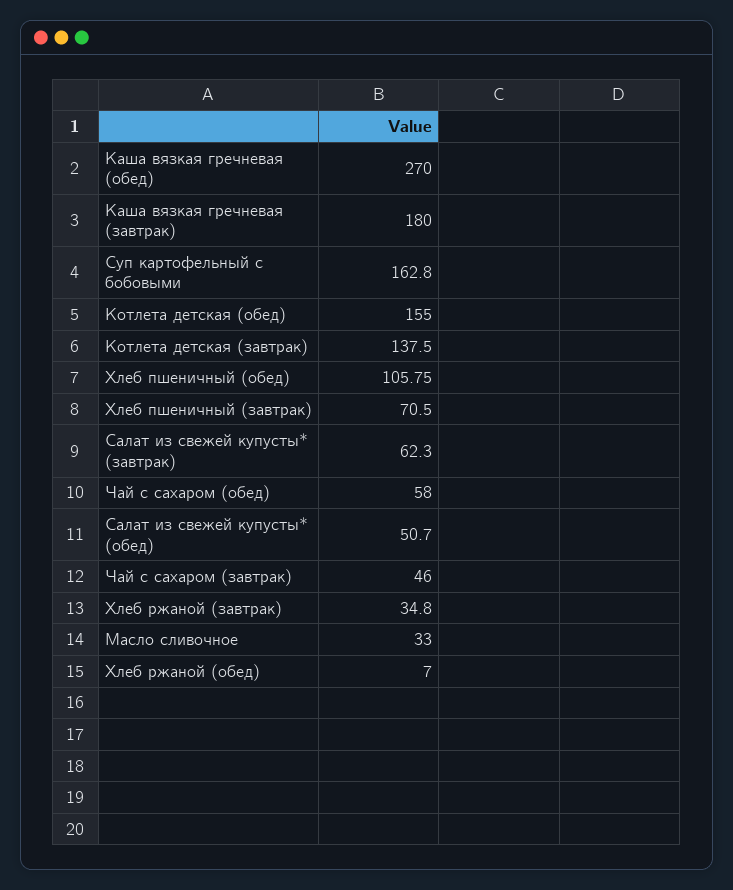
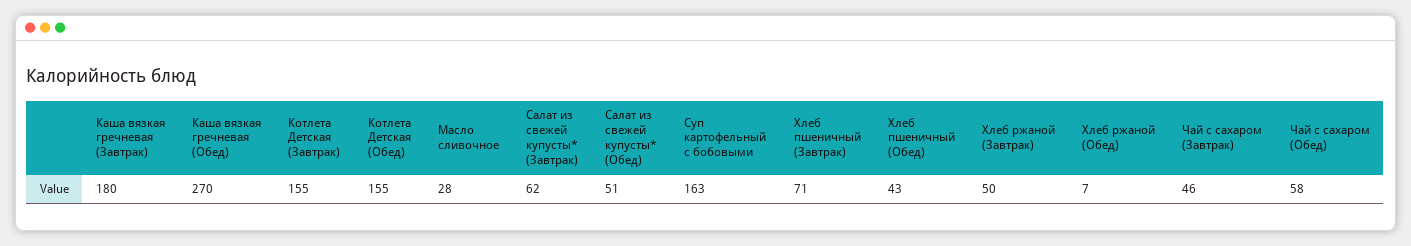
  {
    "Каша вязкая гречневая (обед)": 270,
    "Каша вязкая гречневая (завтрак)": 180,
    "Суп картофельный с бобовыми": 162.8,
    "Котлета детская (обед)": 155,
-   "Котлета детская (завтрак)": 137.5,
+   "Котлета детская (завтрак)": 155,
-   "Хлеб пшеничный (обед)": 105.75,
+   "Хлеб пшеничный (обед)": 43,
    "Хлеб пшеничный (завтрак)": 70.5,
    "Салат из свежей купусты* (завтрак)": 62.3,
    "Чай с сахаром (обед)": 58,
    "Салат из свежей купусты* (обед)": 50.7,
    "Чай с сахаром (завтрак)": 46,
-   "Хлеб ржаной (завтрак)": 34.8,
+   "Хлеб ржаной (завтрак)": 50,
-   "Масло сливочное": 33,
+   "Масло сливочное": 28,
    "Хлеб ржаной (обед)": 7
  }

